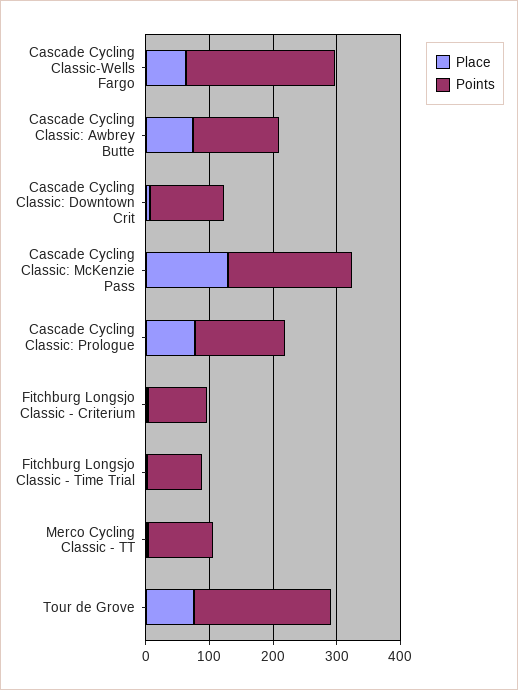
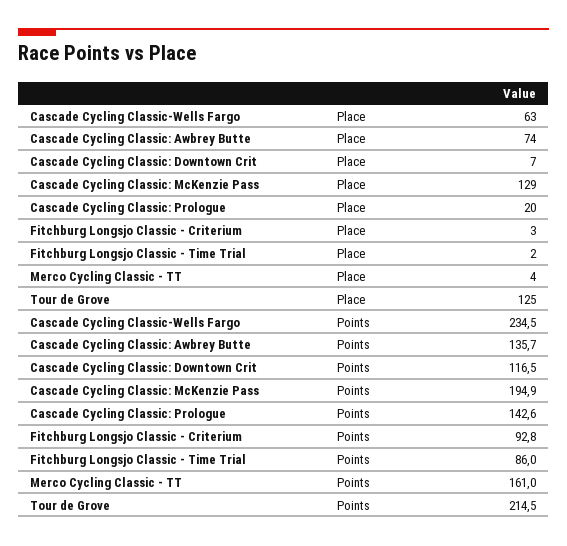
  {
    "Place": {
      "Cascade Cycling Classic-Wells Fargo": 63,
      "Cascade Cycling Classic: Awbrey Butte": 74,
      "Cascade Cycling Classic: Downtown Crit": 7,
      "Cascade Cycling Classic: McKenzie Pass": 129,
-     "Cascade Cycling Classic: Prologue": 80,
+     "Cascade Cycling Classic: Prologue": 20,
      "Fitchburg Longsjo Classic - Criterium": 3,
      "Fitchburg Longsjo Classic - Time Trial": 2,
      "Merco Cycling Classic - TT": 4,
-     "Tour de Grove": 80
+     "Tour de Grove": 125
    },
    "Points": {
      "Cascade Cycling Classic-Wells Fargo": 234.5,
      "Cascade Cycling Classic: Awbrey Butte": 135.7,
      "Cascade Cycling Classic: Downtown Crit": 116.5,
      "Cascade Cycling Classic: McKenzie Pass": 194.9,
      "Cascade Cycling Classic: Prologue": 142.6,
      "Fitchburg Longsjo Classic - Criterium": 92.8,
      "Fitchburg Longsjo Classic - Time Trial": 86,
-     "Merco Cycling Classic - TT": 100,
+     "Merco Cycling Classic - TT": 161,
      "Tour de Grove": 214.5
    }
  }

